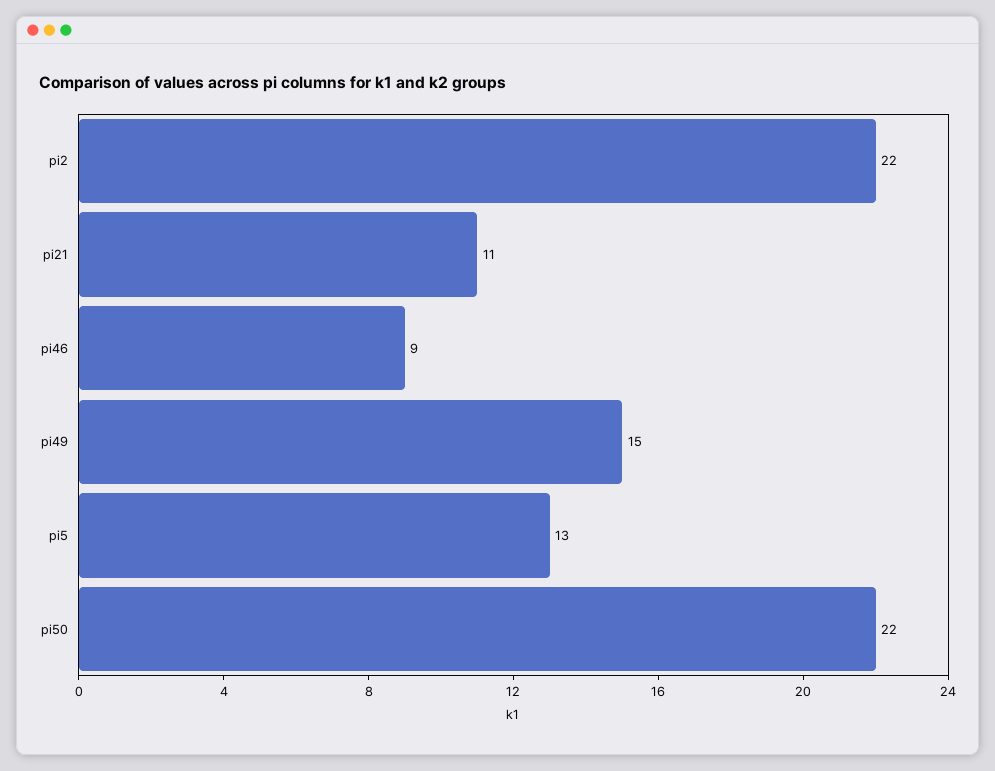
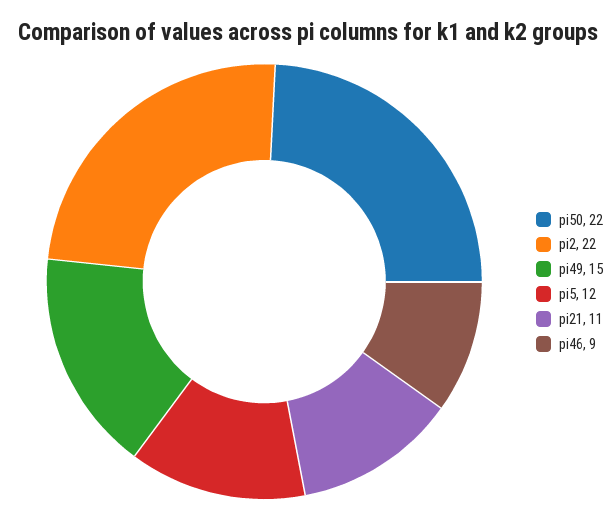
  {
    "pi2": 22,
    "pi21": 11,
    "pi46": 9,
    "pi49": 15,
-   "pi5": 13,
+   "pi5": 12,
    "pi50": 22
  }

